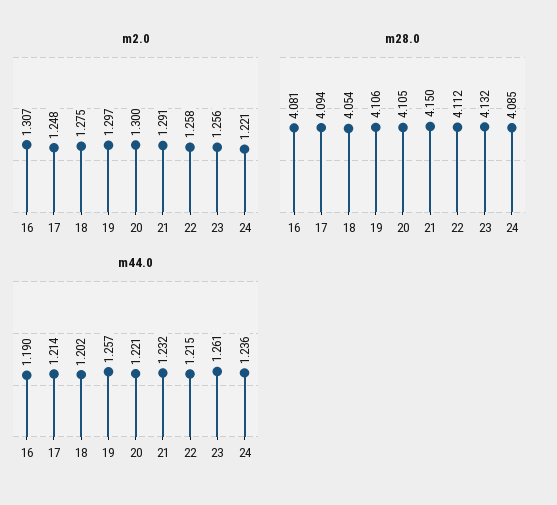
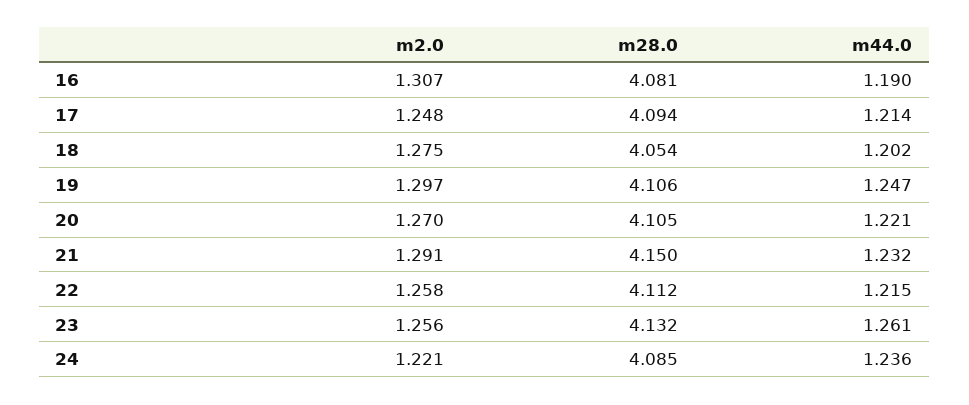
  {
    "m2.0": {
      "16": 1.307,
      "17": 1.248,
      "18": 1.275,
      "19": 1.297,
-     "20": 1.3,
+     "20": 1.27,
      "21": 1.291,
      "22": 1.258,
      "23": 1.256,
      "24": 1.221
    },
    "m28.0": {
      "16": 4.081,
      "17": 4.094,
      "18": 4.054,
      "19": 4.106,
      "20": 4.105,
      "21": 4.15,
      "22": 4.112,
      "23": 4.132,
      "24": 4.085
    },
    "m44.0": {
      "16": 1.19,
      "17": 1.214,
      "18": 1.202,
-     "19": 1.257,
+     "19": 1.247,
      "20": 1.221,
      "21": 1.232,
      "22": 1.215,
      "23": 1.261,
      "24": 1.236
    }
  }

